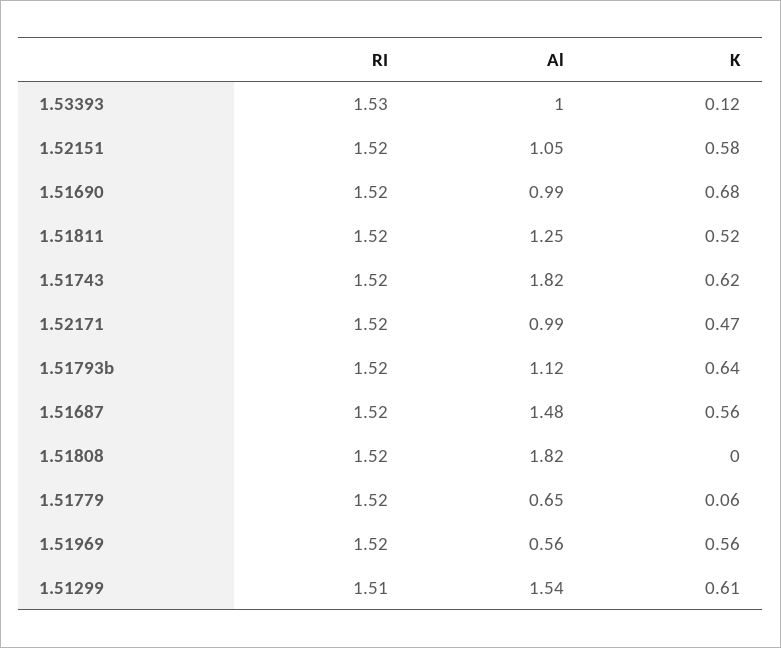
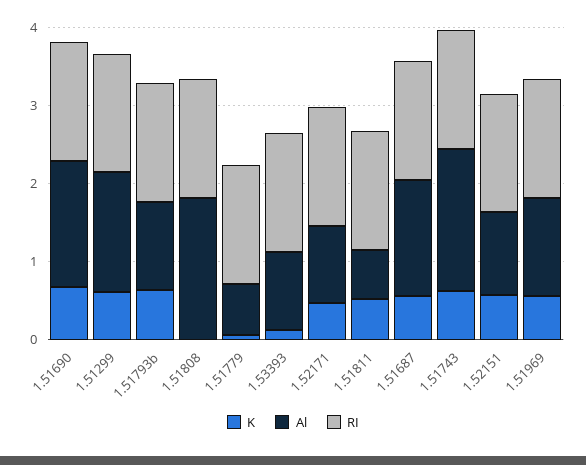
  {
    "RI": {
      "1.53393": 1.53,
      "1.52151": 1.52,
      "1.51690": 1.52,
      "1.51811": 1.52,
      "1.51743": 1.52,
      "1.52171": 1.52,
      "1.51793b": 1.52,
      "1.51687": 1.52,
      "1.51808": 1.52,
      "1.51779": 1.52,
      "1.51969": 1.52,
      "1.51299": 1.51
    },
    "Al": {
      "1.53393": 1,
      "1.52151": 1.05,
-     "1.51690": 0.99,
+     "1.51690": 1.6,
-     "1.51811": 1.25,
+     "1.51811": 0.6,
      "1.51743": 1.82,
      "1.52171": 0.99,
      "1.51793b": 1.12,
      "1.51687": 1.48,
      "1.51808": 1.82,
      "1.51779": 0.65,
-     "1.51969": 0.56,
+     "1.51969": 1.2,
      "1.51299": 1.54
    },
    "K": {
      "1.53393": 0.12,
      "1.52151": 0.58,
      "1.51690": 0.68,
      "1.51811": 0.52,
      "1.51743": 0.62,
      "1.52171": 0.47,
      "1.51793b": 0.64,
      "1.51687": 0.56,
      "1.51808": 0,
      "1.51779": 0.06,
      "1.51969": 0.56,
      "1.51299": 0.61
    }
  }

